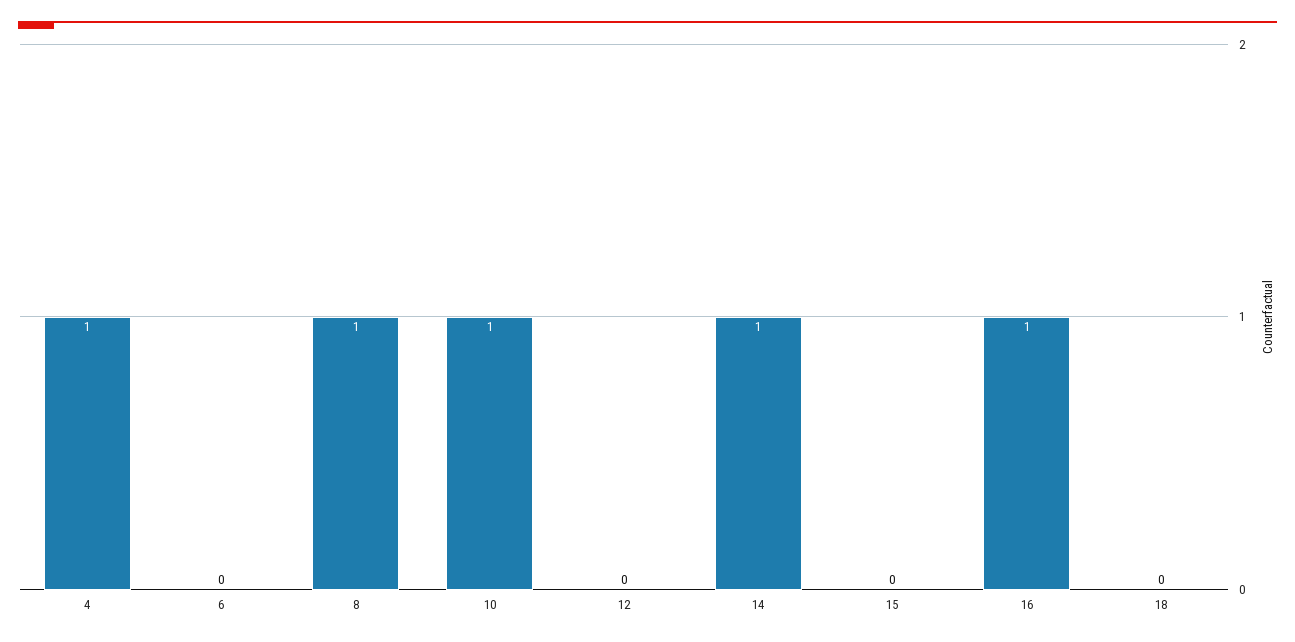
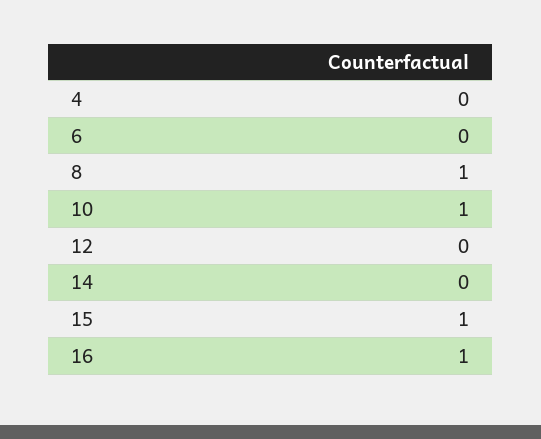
  {
-   "4": 1,
+   "4": 0,
    "6": 0,
    "8": 1,
    "10": 1,
    "12": 0,
-   "14": 1,
+   "14": 0,
-   "15": 0,
+   "15": 1,
-   "16": 1,
+   "16": 1
-   "18": 0
  }

